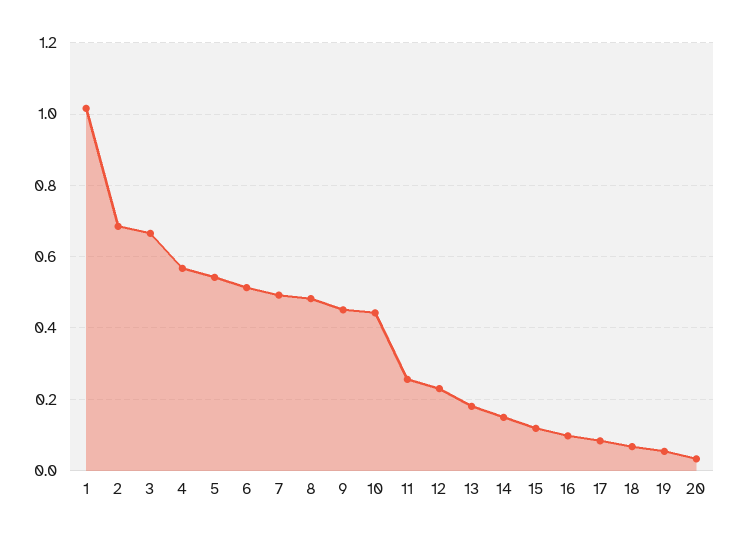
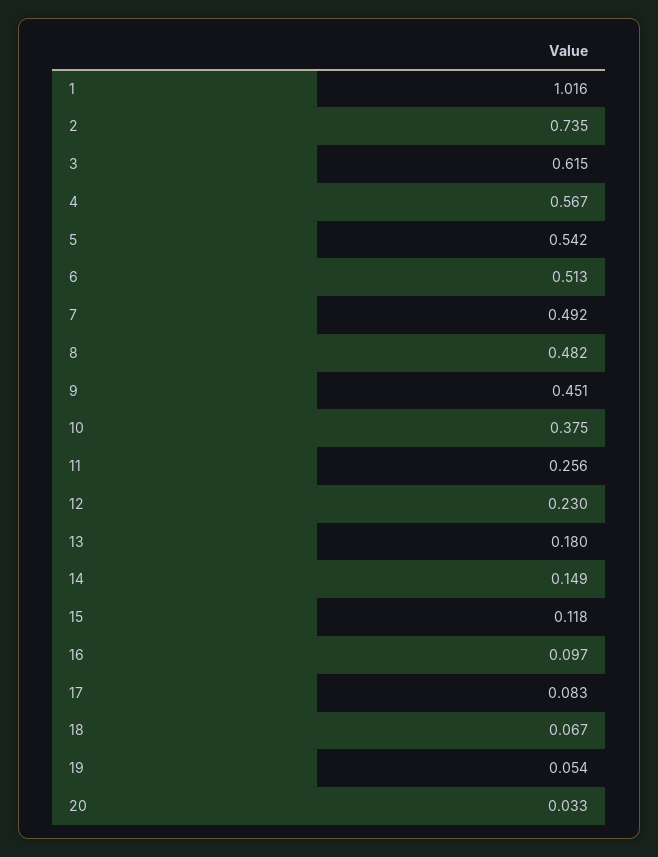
  {
    "1": 1.016,
-   "2": 0.68,
+   "2": 0.735,
-   "3": 0.66,
+   "3": 0.615,
    "4": 0.567,
    "5": 0.542,
    "6": 0.513,
    "7": 0.492,
    "8": 0.482,
    "9": 0.451,
-   "10": 0.44,
+   "10": 0.375,
    "11": 0.256,
    "12": 0.23,
    "13": 0.18,
    "14": 0.149,
    "15": 0.118,
    "16": 0.097,
    "17": 0.083,
    "18": 0.067,
    "19": 0.054,
    "20": 0.033
  }

